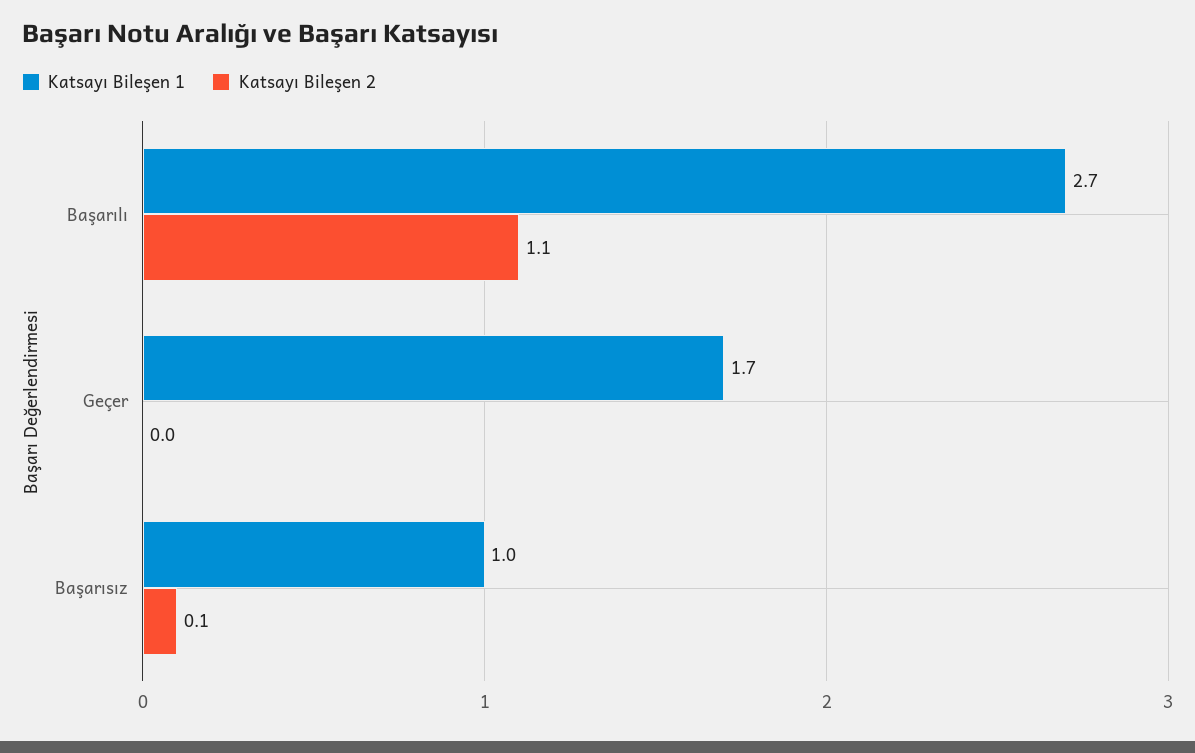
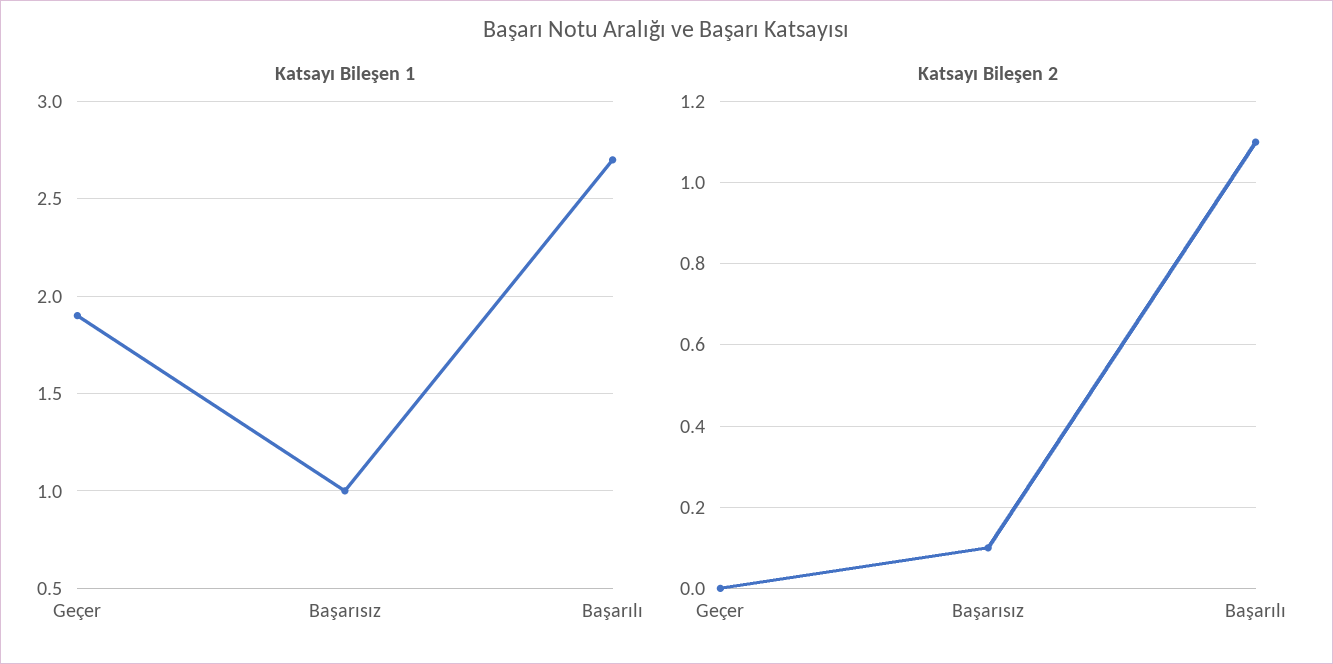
  {
    "Katsayı Bileşen 1": {
      "Başarılı": 2.7,
-     "Geçer": 1.7,
+     "Geçer": 1.9,
      "Başarısız": 1
    },
    "Katsayı Bileşen 2": {
      "Başarılı": 1.1,
      "Geçer": 0,
      "Başarısız": 0.1
    }
  }

